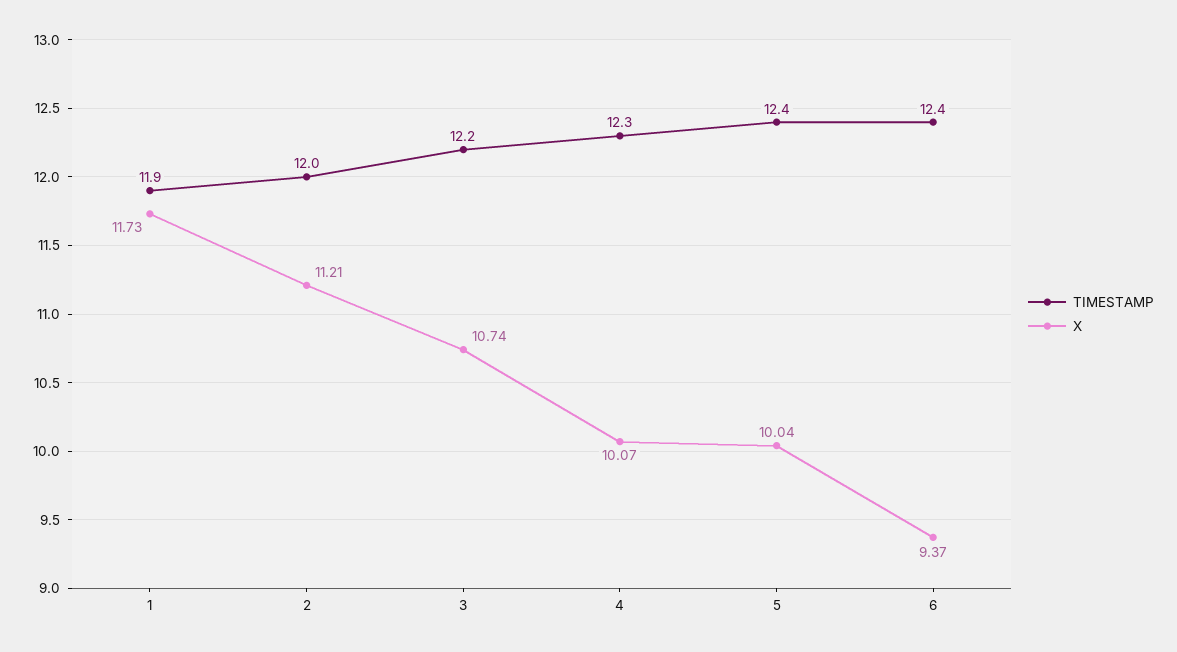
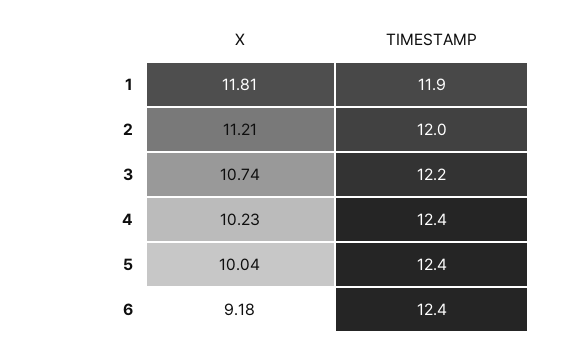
  {
    "TIMESTAMP": {
      "1": 11.9,
      "2": 12,
      "3": 12.2,
-     "4": 12.3,
+     "4": 12.4,
      "5": 12.4,
      "6": 12.4
    },
    "X": {
-     "1": 11.73,
+     "1": 11.81,
      "2": 11.21,
      "3": 10.74,
-     "4": 10.07,
+     "4": 10.23,
      "5": 10.04,
-     "6": 9.37
+     "6": 9.18
    }
  }

